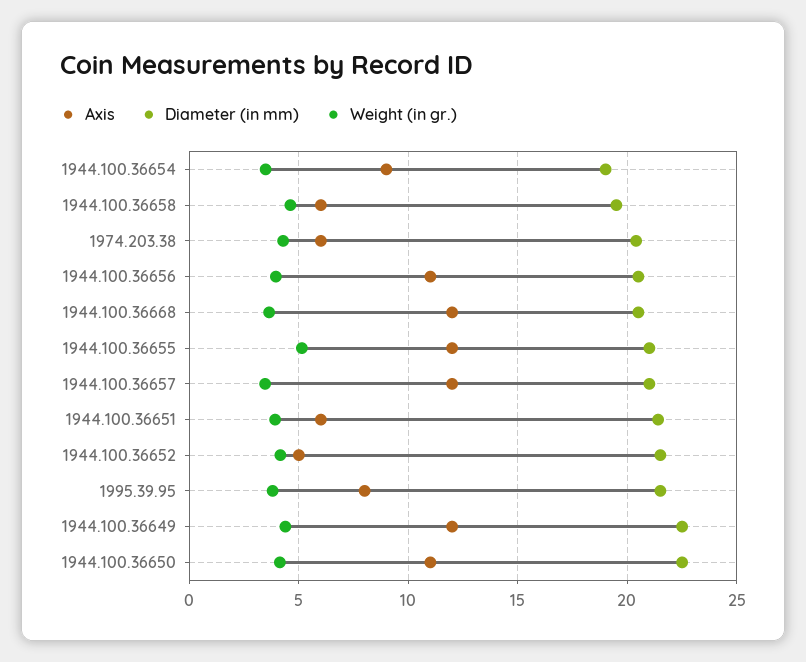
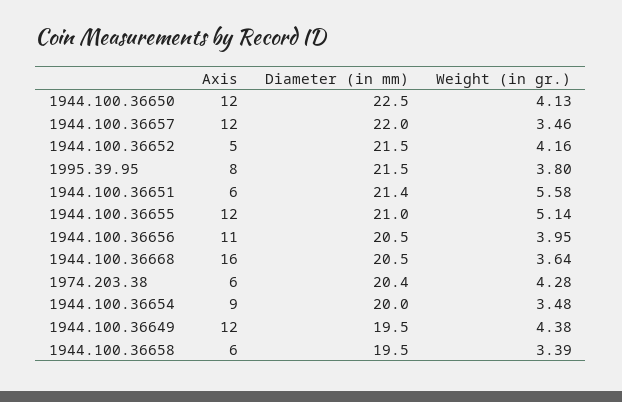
  {
    "Axis": {
      "1944.100.36654": 9,
      "1944.100.36658": 6,
      "1974.203.38": 6,
      "1944.100.36656": 11,
-     "1944.100.36668": 12,
+     "1944.100.36668": 16,
      "1944.100.36655": 12,
      "1944.100.36657": 12,
      "1944.100.36651": 6,
      "1944.100.36652": 5,
      "1995.39.95": 8,
      "1944.100.36649": 12,
-     "1944.100.36650": 11
+     "1944.100.36650": 12
    },
    "Diameter (in mm)": {
-     "1944.100.36654": 19,
+     "1944.100.36654": 20,
      "1944.100.36658": 19.5,
      "1974.203.38": 20.4,
      "1944.100.36656": 20.5,
      "1944.100.36668": 20.5,
      "1944.100.36655": 21,
-     "1944.100.36657": 21,
+     "1944.100.36657": 22,
      "1944.100.36651": 21.4,
      "1944.100.36652": 21.5,
      "1995.39.95": 21.5,
-     "1944.100.36649": 22.5,
+     "1944.100.36649": 19.5,
      "1944.100.36650": 22.5
    },
    "Weight (in gr.)": {
      "1944.100.36654": 3.48,
-     "1944.100.36658": 4.5,
+     "1944.100.36658": 3.39,
      "1974.203.38": 4.28,
      "1944.100.36656": 3.95,
      "1944.100.36668": 3.64,
      "1944.100.36655": 5.14,
      "1944.100.36657": 3.46,
-     "1944.100.36651": 4,
+     "1944.100.36651": 5.58,
      "1944.100.36652": 4.16,
      "1995.39.95": 3.8,
      "1944.100.36649": 4.38,
      "1944.100.36650": 4.13
    }
  }

